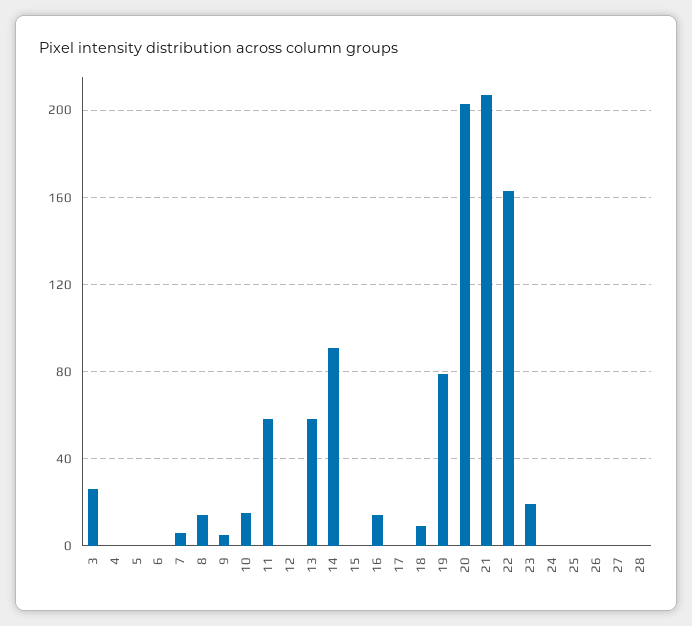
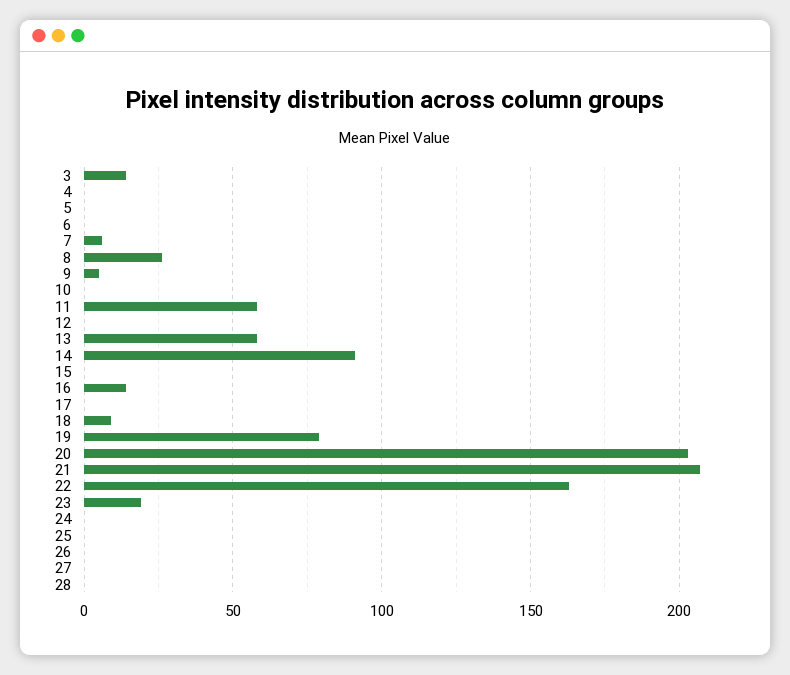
  {
-   "3": 25,
+   "3": 15,
    "4": 0,
    "5": 0,
    "6": 0,
    "7": 5,
-   "8": 15,
+   "8": 25,
    "9": 5,
-   "10": 15,
+   "10": 0,
    "11": 60,
    "12": 0,
    "13": 60,
    "14": 90,
    "15": 0,
    "16": 15,
    "17": 0,
    "18": 10,
    "19": 80,
    "20": 205,
    "21": 205,
    "22": 165,
    "23": 20,
    "24": 0,
    "25": 0,
    "26": 0,
    "27": 0,
    "28": 0
  }

